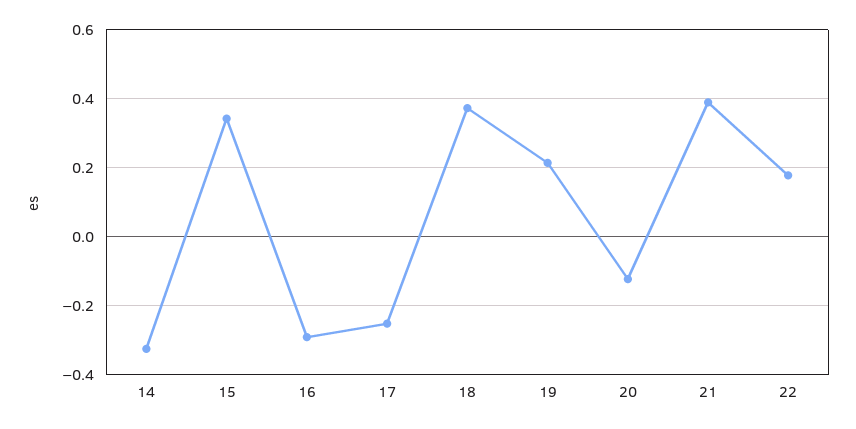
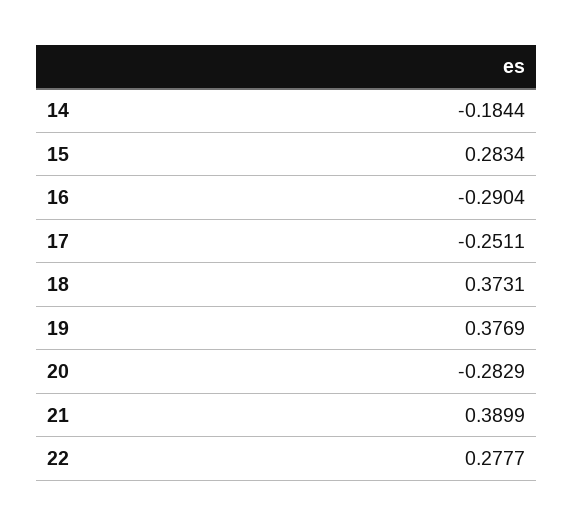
  {
-   "14": -0.32,
+   "14": -0.1844,
-   "15": 0.34,
+   "15": 0.2834,
    "16": -0.2904,
    "17": -0.2511,
    "18": 0.3731,
-   "19": 0.22,
+   "19": 0.3769,
-   "20": -0.12,
+   "20": -0.2829,
    "21": 0.3899,
-   "22": 0.18
+   "22": 0.2777
  }

